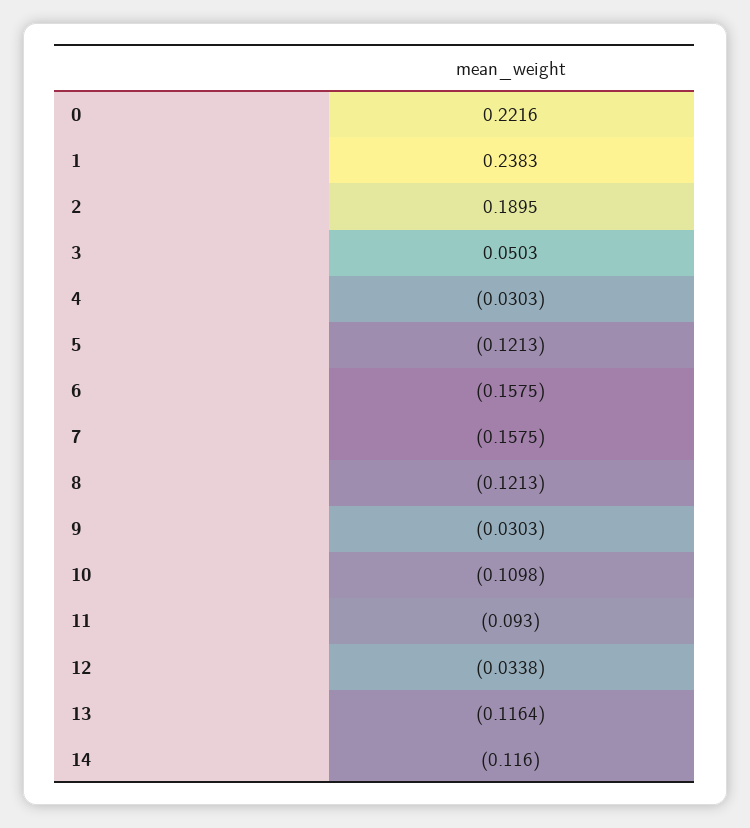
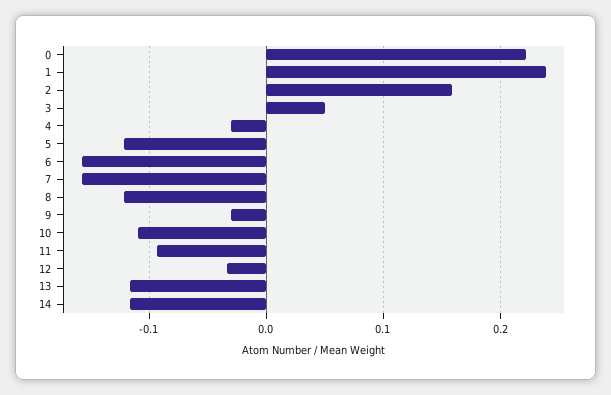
  {
    "0": 0.2216,
    "1": 0.2383,
-   "2": 0.1895,
+   "2": 0.16,
    "3": 0.0503,
    "4": -0.0303,
    "5": -0.1213,
    "6": -0.1575,
    "7": -0.1575,
    "8": -0.1213,
    "9": -0.0303,
    "10": -0.1098,
    "11": -0.093,
    "12": -0.0338,
    "13": -0.1164,
    "14": -0.116
  }

